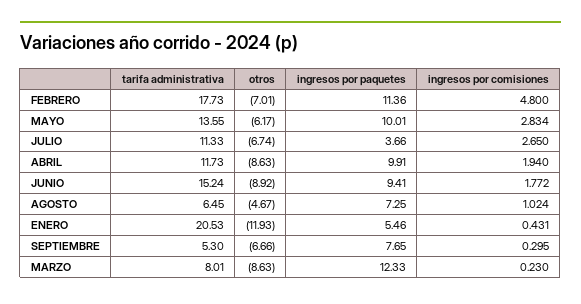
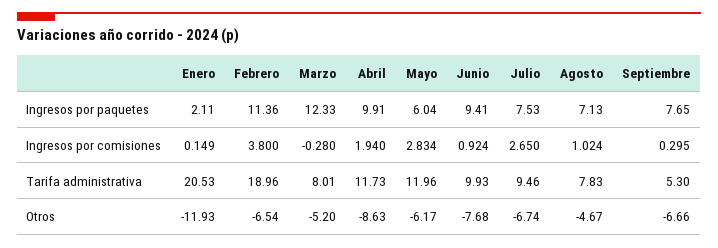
  {
    "tarifa administrativa": {
-     "FEBRERO": 17.73,
+     "FEBRERO": 18.96,
-     "MAYO": 13.55,
+     "MAYO": 11.96,
-     "JULIO": 11.33,
+     "JULIO": 9.46,
      "ABRIL": 11.73,
-     "JUNIO": 15.24,
+     "JUNIO": 9.93,
-     "AGOSTO": 6.45,
+     "AGOSTO": 7.83,
      "ENERO": 20.53,
      "SEPTIEMBRE": 5.3,
      "MARZO": 8.01
    },
    "otros": {
-     "FEBRERO": -7.01,
+     "FEBRERO": -6.54,
      "MAYO": -6.17,
      "JULIO": -6.74,
      "ABRIL": -8.63,
-     "JUNIO": -8.92,
+     "JUNIO": -7.68,
      "AGOSTO": -4.67,
      "ENERO": -11.93,
      "SEPTIEMBRE": -6.66,
-     "MARZO": -8.63
+     "MARZO": -5.2
    },
    "ingresos por paquetes": {
      "FEBRERO": 11.36,
-     "MAYO": 10.01,
+     "MAYO": 6.04,
-     "JULIO": 3.66,
+     "JULIO": 7.53,
      "ABRIL": 9.91,
      "JUNIO": 9.41,
-     "AGOSTO": 7.25,
+     "AGOSTO": 7.13,
-     "ENERO": 5.46,
+     "ENERO": 2.11,
      "SEPTIEMBRE": 7.65,
      "MARZO": 12.33
    },
    "ingresos por comisiones": {
-     "FEBRERO": 4.8,
+     "FEBRERO": 3.8,
      "MAYO": 2.834,
      "JULIO": 2.65,
      "ABRIL": 1.94,
-     "JUNIO": 1.772,
+     "JUNIO": 0.924,
      "AGOSTO": 1.024,
-     "ENERO": 0.431,
+     "ENERO": 0.149,
      "SEPTIEMBRE": 0.295,
-     "MARZO": 0.23
+     "MARZO": -0.28
    }
  }

